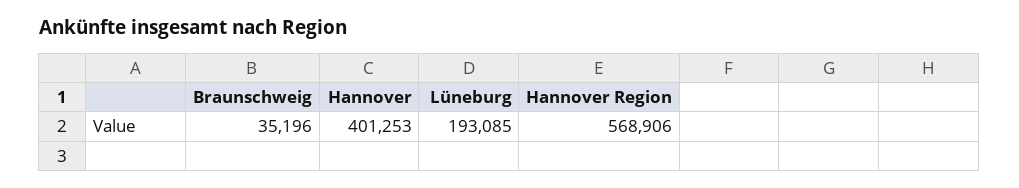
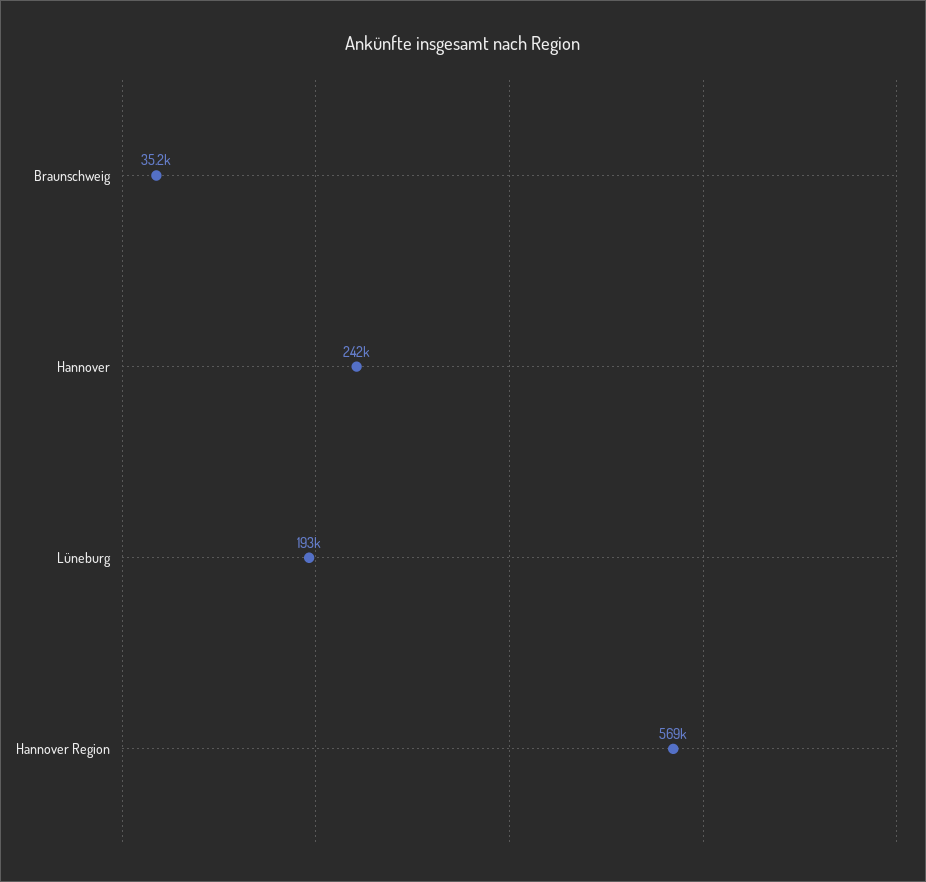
  {
    "Braunschweig": 35196,
-   "Hannover": 401253,
+   "Hannover": 242000,
    "Lüneburg": 193085,
    "Hannover Region": 568906
  }

